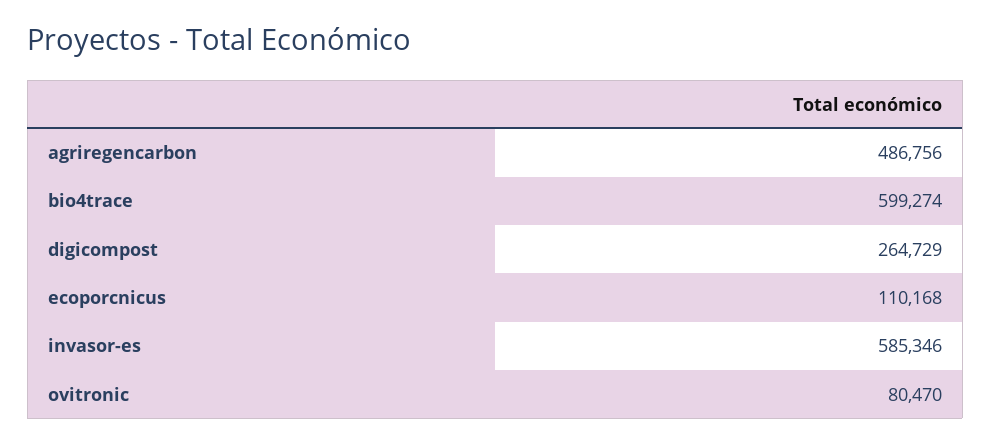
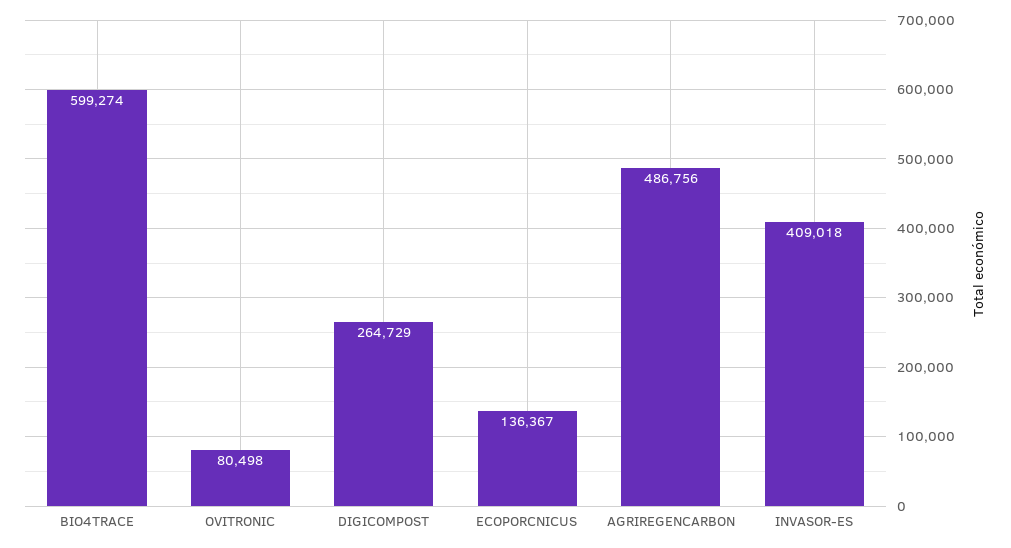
  {
    "agriregencarbon": 486756,
    "bio4trace": 599274,
    "digicompost": 264729,
-   "ecoporcnicus": 110168,
+   "ecoporcnicus": 136367,
-   "invasor-es": 585346,
+   "invasor-es": 409018,
-   "ovitronic": 80470
+   "ovitronic": 80498
  }

